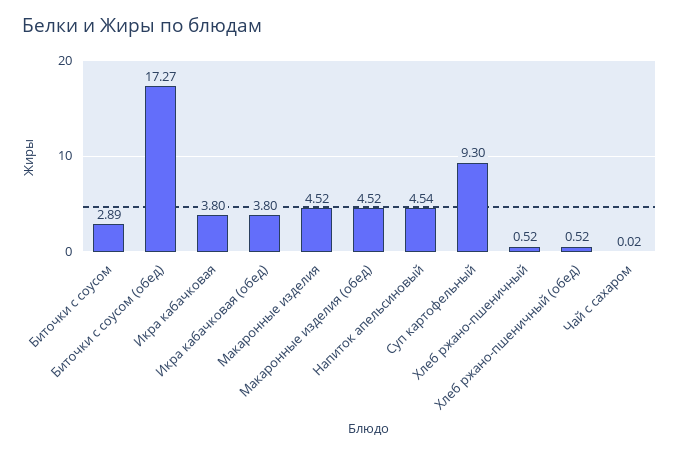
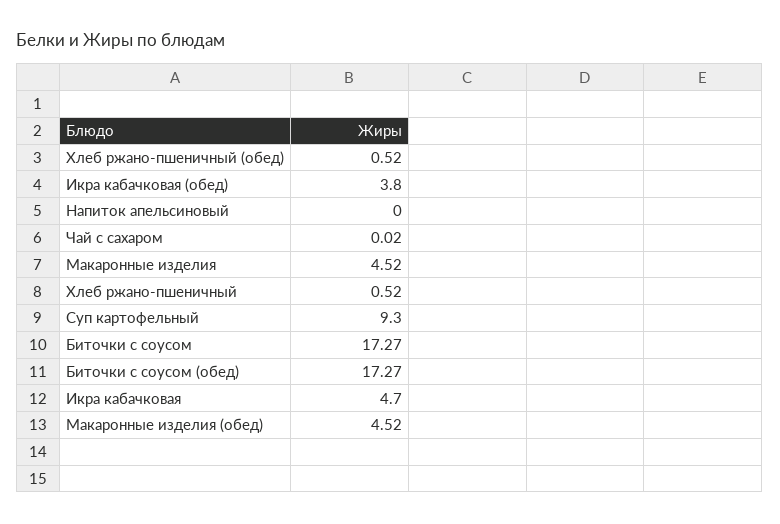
  {
-   "Биточки с соусом": 2.89,
+   "Биточки с соусом": 17.27,
    "Биточки с соусом (обед)": 17.27,
-   "Икра кабачковая": 3.8,
+   "Икра кабачковая": 4.7,
    "Икра кабачковая (обед)": 3.8,
    "Макаронные изделия": 4.52,
    "Макаронные изделия (обед)": 4.52,
-   "Напиток апельсиновый": 4.54,
+   "Напиток апельсиновый": 0,
    "Суп картофельный": 9.3,
    "Хлеб ржано-пшеничный": 0.52,
    "Хлеб ржано-пшеничный (обед)": 0.52,
    "Чай с сахаром": 0.02
  }

